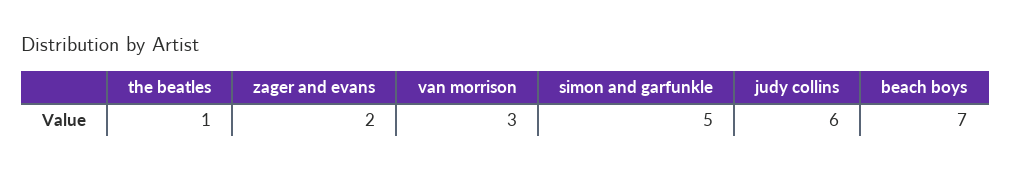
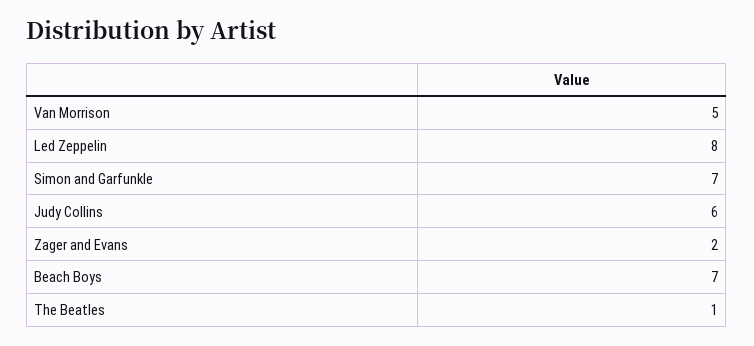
  {
    "the beatles": 1,
    "zager and evans": 2,
-   "van morrison": 3,
+   "van morrison": 5,
-   "simon and garfunkle": 5,
+   "simon and garfunkle": 7,
    "judy collins": 6,
-   "beach boys": 7
+   "beach boys": 7,
+   "Led Zeppelin": 8
  }

